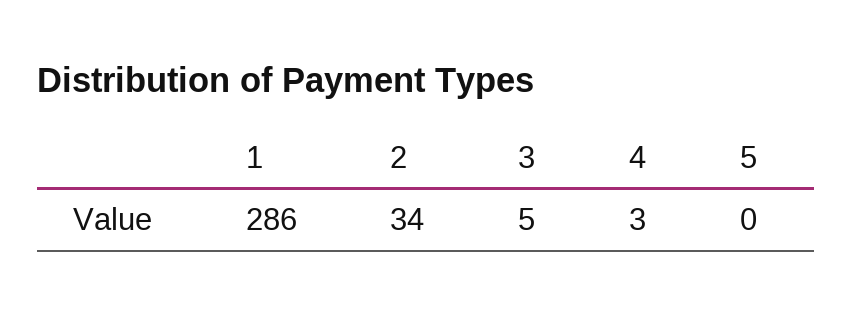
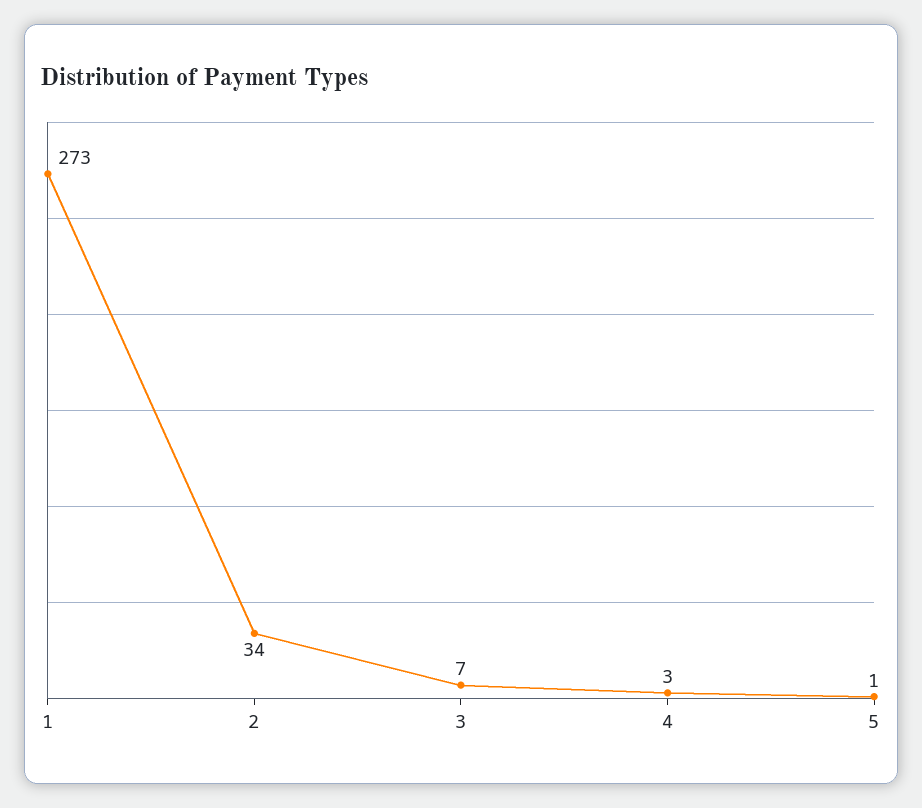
  {
-   "1": 286,
+   "1": 273,
    "2": 34,
-   "3": 5,
+   "3": 7,
    "4": 3,
-   "5": 0
+   "5": 1
  }

